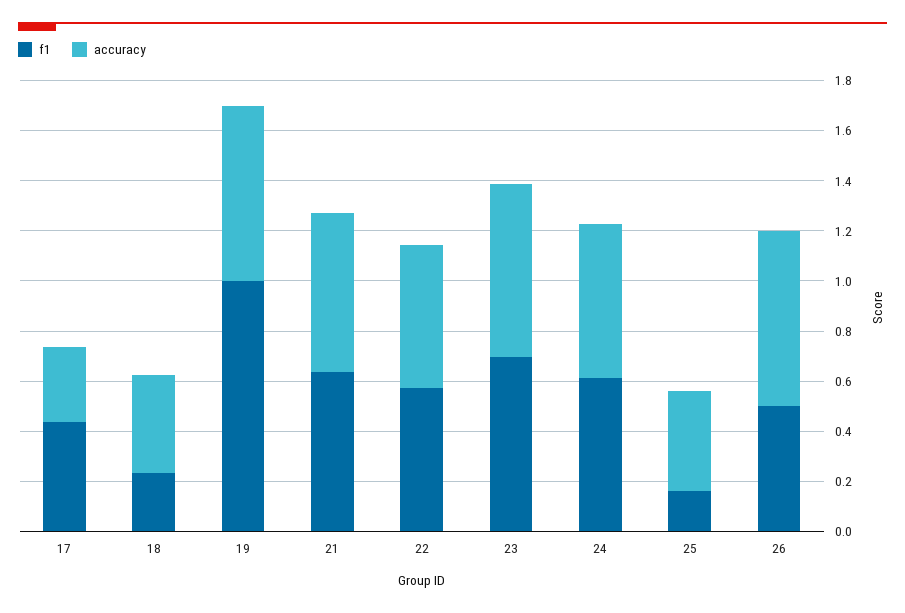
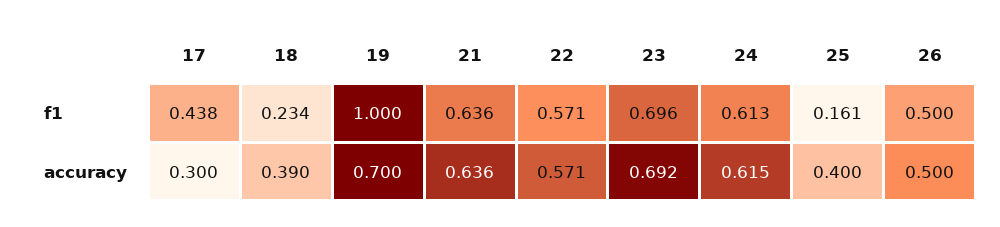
  {
    "f1": {
      "17": 0.438,
      "18": 0.234,
      "19": 1,
      "21": 0.636,
      "22": 0.571,
      "23": 0.696,
      "24": 0.613,
      "25": 0.161,
      "26": 0.5
    },
    "accuracy": {
      "17": 0.3,
      "18": 0.39,
      "19": 0.7,
      "21": 0.636,
      "22": 0.571,
      "23": 0.692,
      "24": 0.615,
      "25": 0.4,
-     "26": 0.7
+     "26": 0.5
    }
  }

